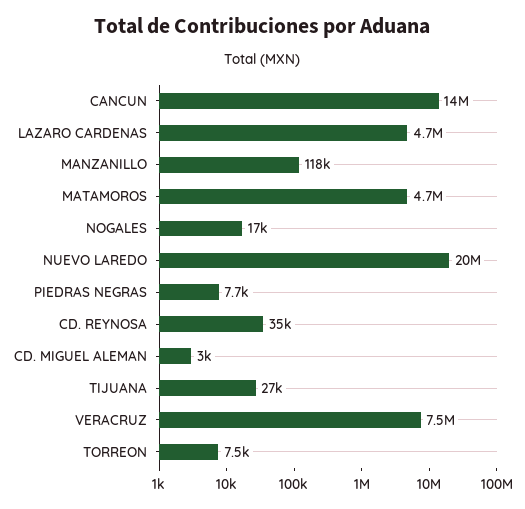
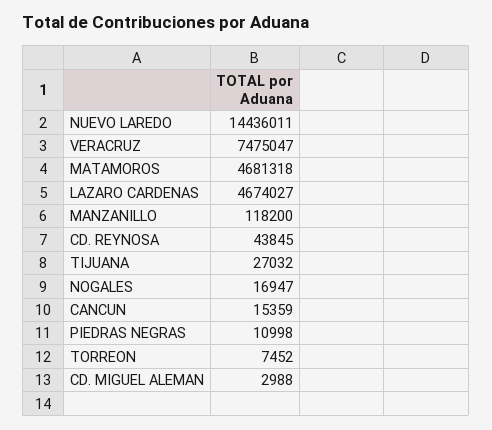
  {
-   "CANCUN": 14000000,
+   "CANCUN": 15359,
    "LAZARO CARDENAS": 4674027,
    "MANZANILLO": 118200,
    "MATAMOROS": 4681318,
    "NOGALES": 16947,
-   "NUEVO LAREDO": 20000000,
+   "NUEVO LAREDO": 14436011,
-   "PIEDRAS NEGRAS": 7700,
+   "PIEDRAS NEGRAS": 10998,
-   "CD. REYNOSA": 35000,
+   "CD. REYNOSA": 43845,
    "CD. MIGUEL ALEMAN": 2988,
    "TIJUANA": 27032,
    "VERACRUZ": 7475047,
    "TORREON": 7452
  }

